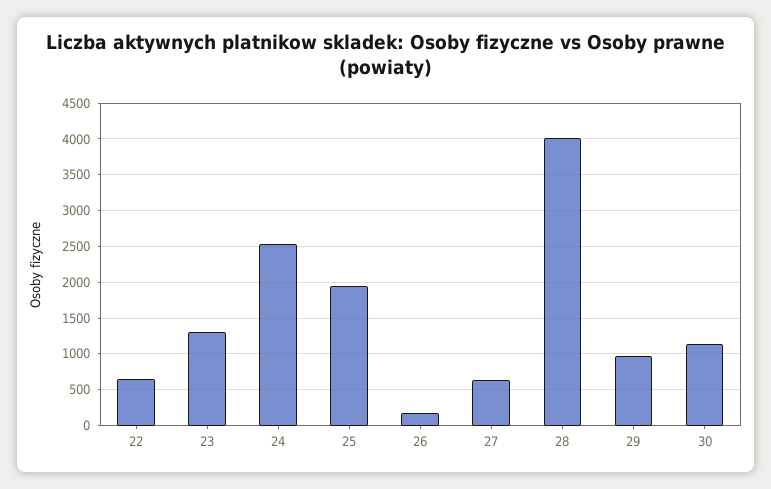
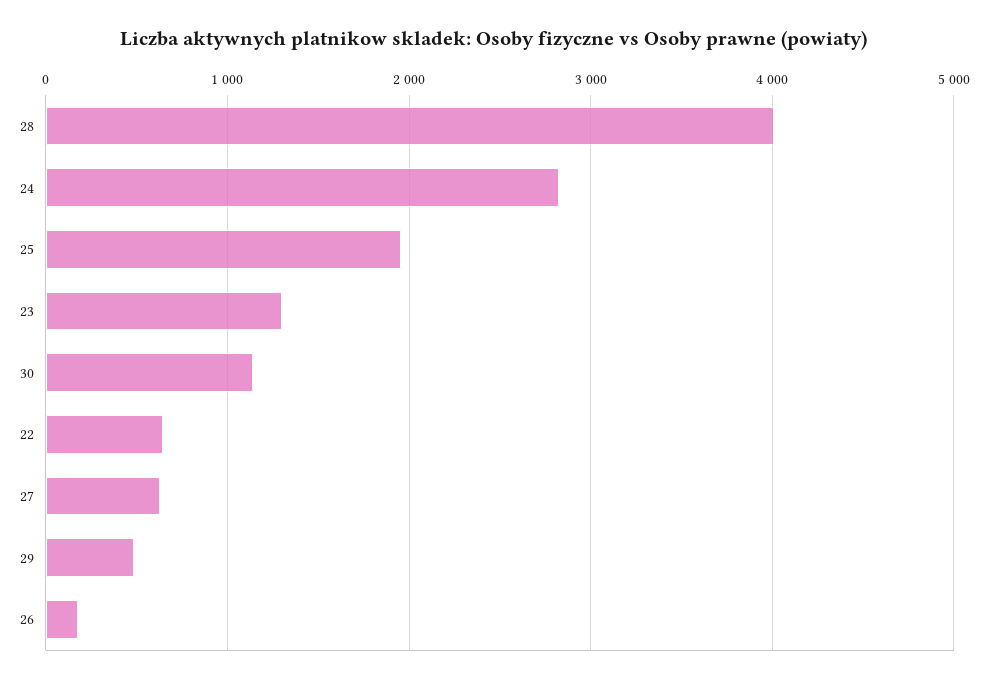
  {
    "22": 600,
    "23": 1300,
-   "24": 2500,
+   "24": 2800,
    "25": 2000,
    "26": 200,
    "27": 600,
    "28": 4000,
-   "29": 1000,
+   "29": 500,
    "30": 1100
  }

